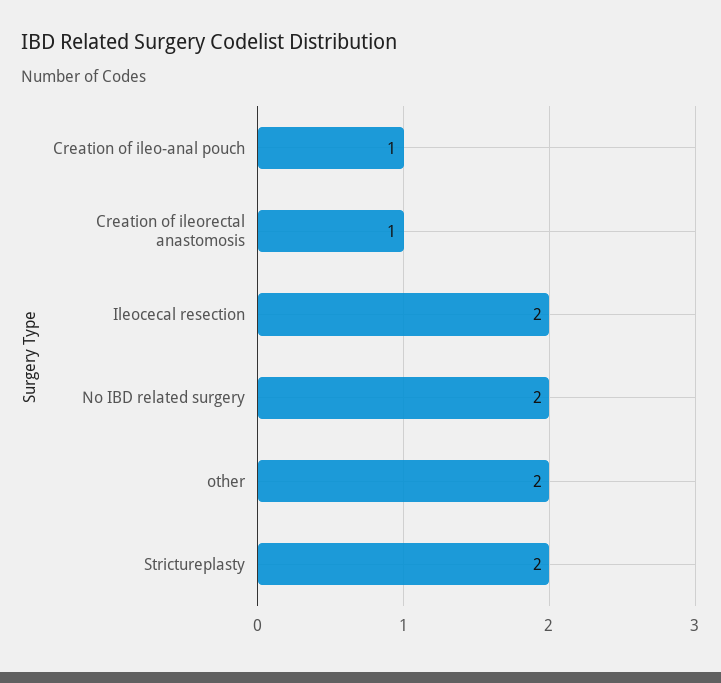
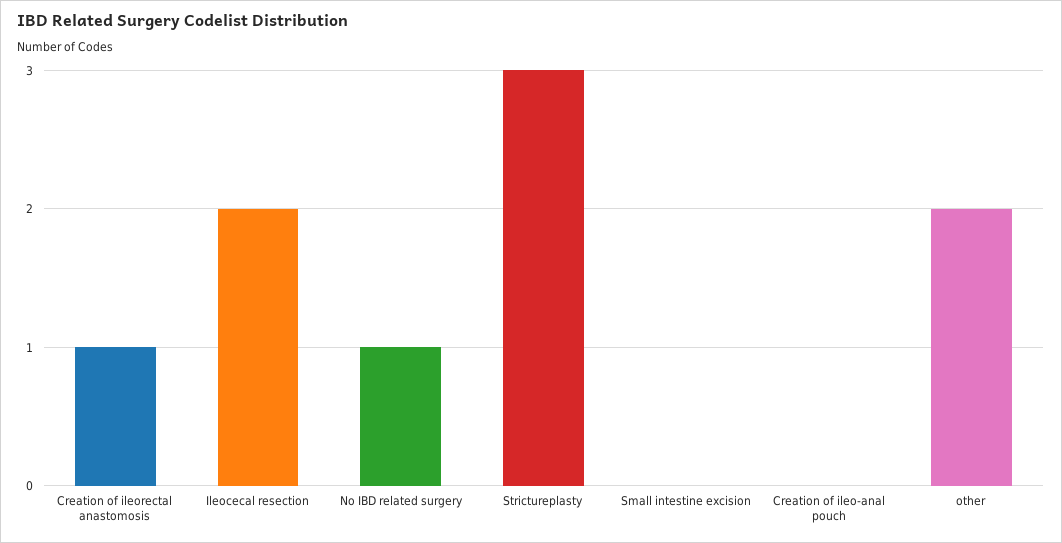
  {
-   "Creation of ileo-anal pouch": 1,
+   "Creation of ileo-anal pouch": 0,
    "Creation of ileorectal anastomosis": 1,
    "Ileocecal resection": 2,
-   "No IBD related surgery": 2,
+   "No IBD related surgery": 1,
    "other": 2,
-   "Strictureplasty": 2
+   "Strictureplasty": 3,
+   "Small intestine excision": 0
  }

